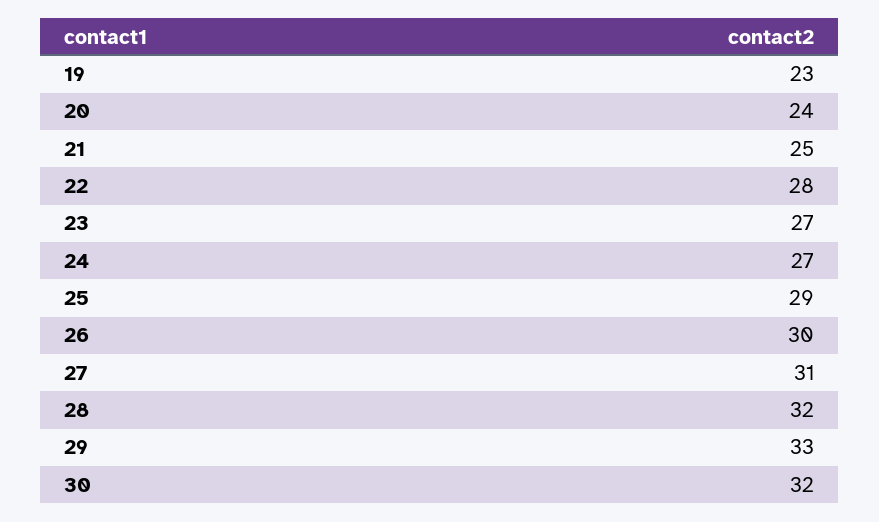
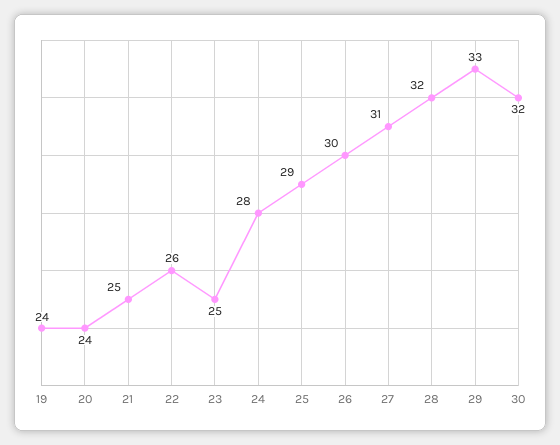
  {
-   "19": 23,
+   "19": 24,
    "20": 24,
    "21": 25,
-   "22": 28,
+   "22": 26,
-   "23": 27,
+   "23": 25,
-   "24": 27,
+   "24": 28,
    "25": 29,
    "26": 30,
    "27": 31,
    "28": 32,
    "29": 33,
    "30": 32
  }

